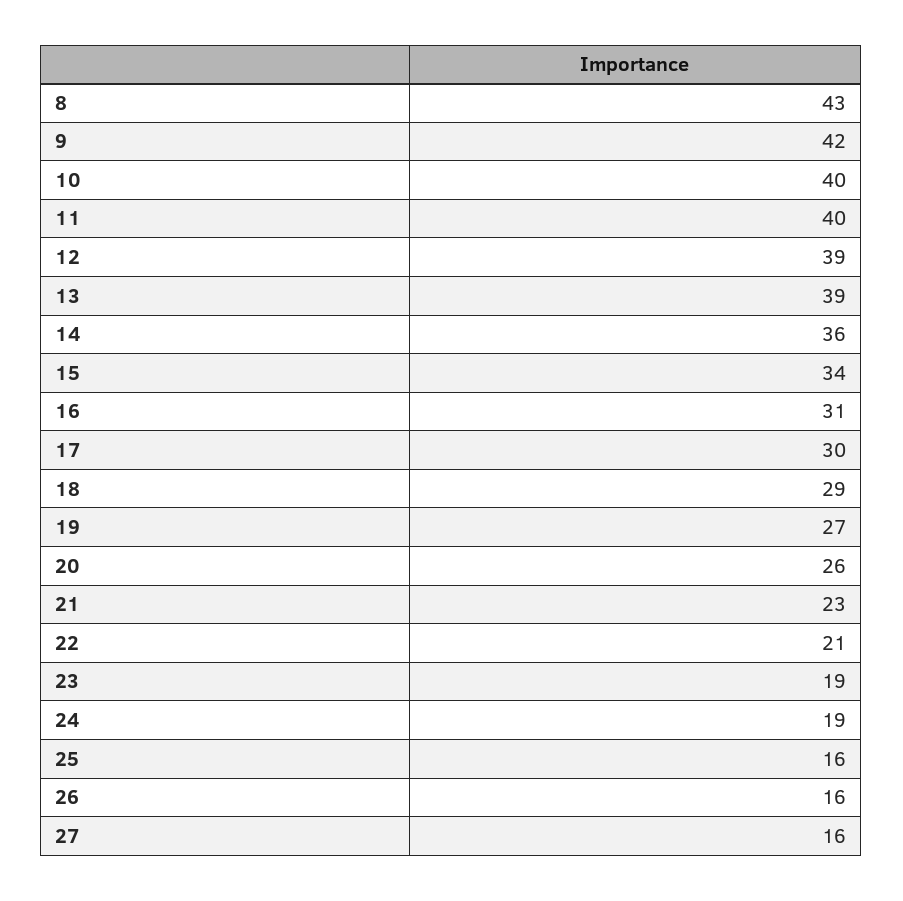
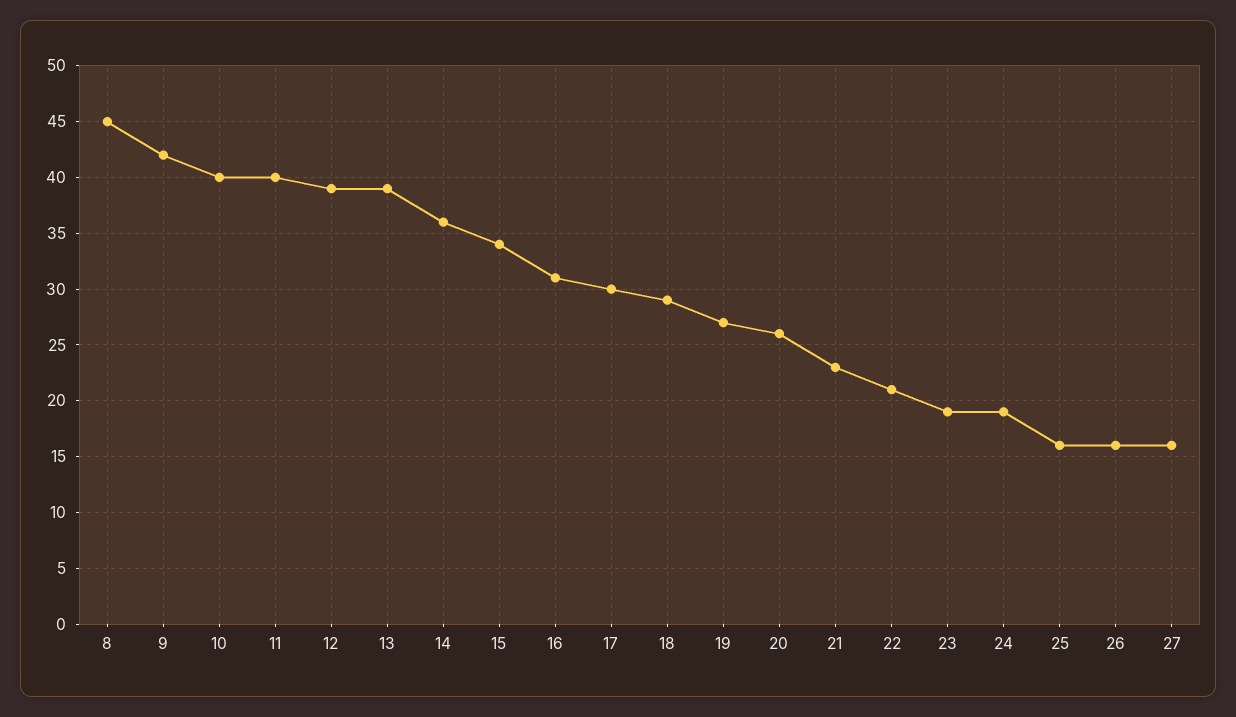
  {
-   "8": 43,
+   "8": 45,
    "9": 42,
    "10": 40,
    "11": 40,
    "12": 39,
    "13": 39,
    "14": 36,
    "15": 34,
    "16": 31,
    "17": 30,
    "18": 29,
    "19": 27,
    "20": 26,
    "21": 23,
    "22": 21,
    "23": 19,
    "24": 19,
    "25": 16,
    "26": 16,
    "27": 16
  }

